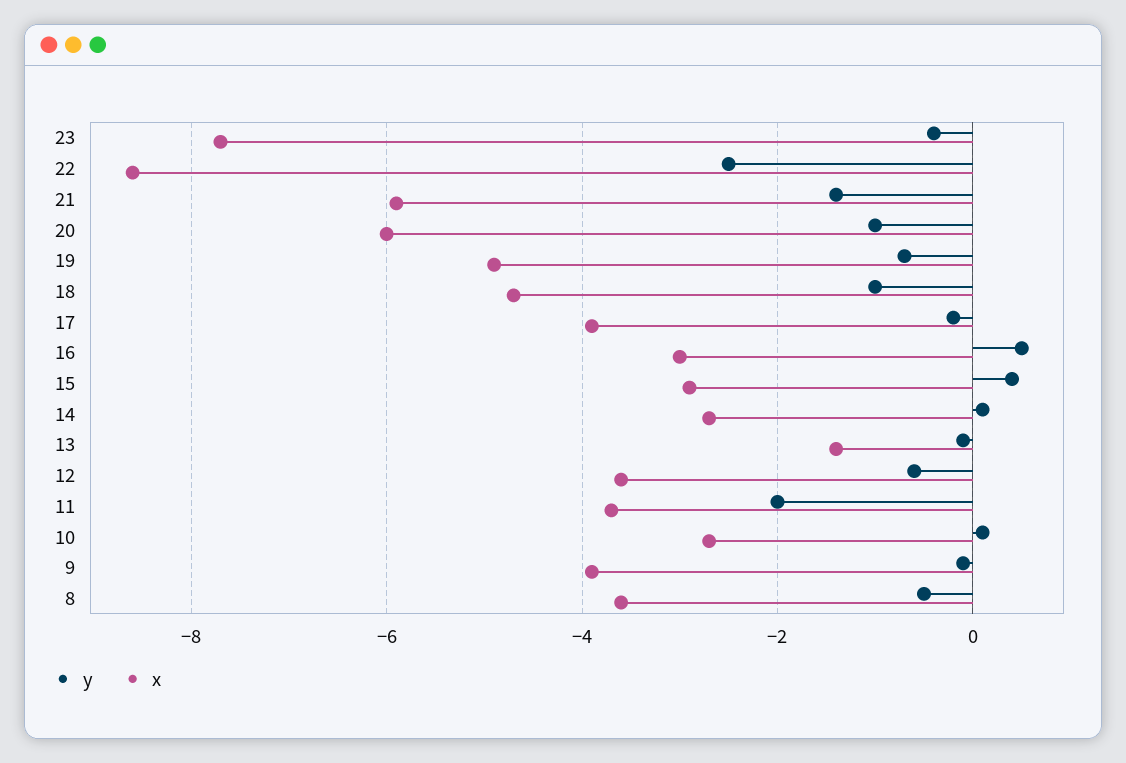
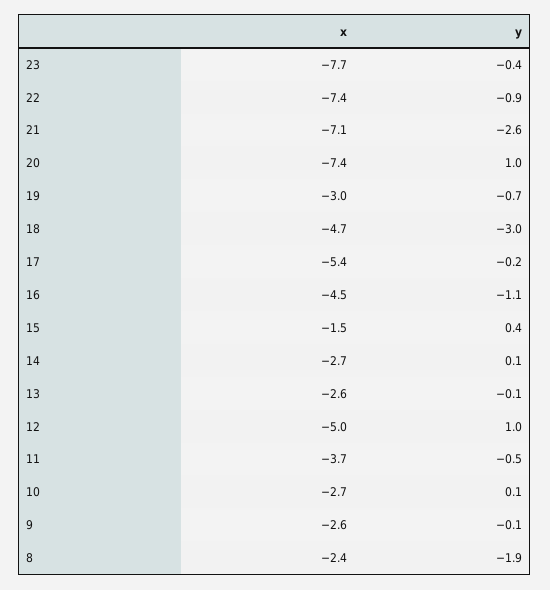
  {
    "y": {
      "23": -0.4,
-     "22": -2.5,
+     "22": -0.9,
-     "21": -1.5,
+     "21": -2.6,
-     "20": -1,
+     "20": 1,
      "19": -0.7,
-     "18": -1,
+     "18": -3,
      "17": -0.2,
-     "16": 0.5,
+     "16": -1.1,
      "15": 0.4,
      "14": 0.1,
      "13": -0.1,
-     "12": -0.5,
+     "12": 1,
-     "11": -2,
+     "11": -0.5,
      "10": 0.1,
      "9": -0.1,
-     "8": -0.5
+     "8": -1.9
    },
    "x": {
      "23": -7.7,
-     "22": -8.5,
+     "22": -7.4,
-     "21": -6,
+     "21": -7.1,
-     "20": -6,
+     "20": -7.4,
-     "19": -5,
+     "19": -3,
      "18": -4.7,
-     "17": -4,
+     "17": -5.4,
-     "16": -3,
+     "16": -4.5,
-     "15": -3,
+     "15": -1.5,
      "14": -2.7,
-     "13": -1.5,
+     "13": -2.6,
-     "12": -3.5,
+     "12": -5,
      "11": -3.7,
      "10": -2.7,
-     "9": -4,
+     "9": -2.6,
-     "8": -3.5
+     "8": -2.4
    }
  }

